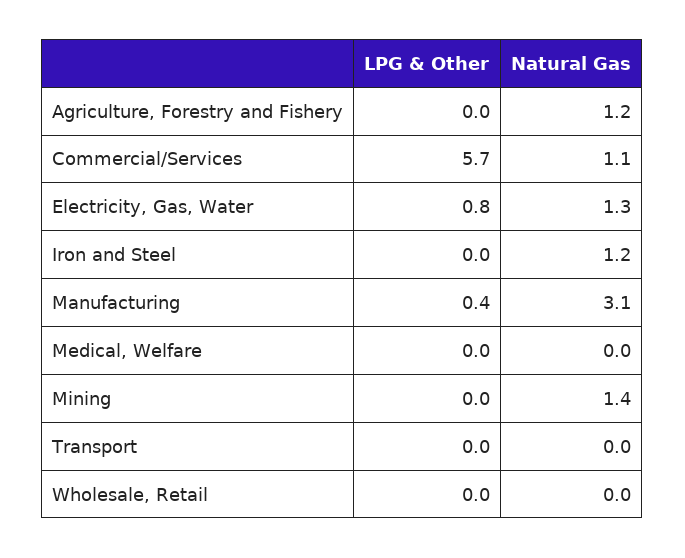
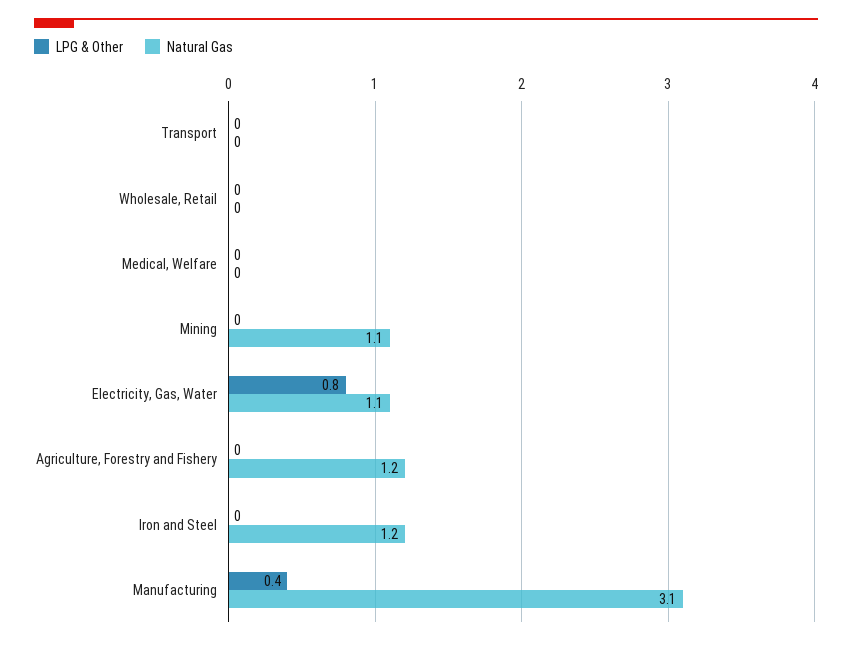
  {
    "LPG & Other": {
      "Agriculture, Forestry and Fishery": 0,
-     "Commercial/Services": 5.7,
      "Electricity, Gas, Water": 0.8,
      "Iron and Steel": 0,
      "Manufacturing": 0.4,
      "Medical, Welfare": 0,
      "Mining": 0,
      "Transport": 0,
      "Wholesale, Retail": 0
    },
    "Natural Gas": {
      "Agriculture, Forestry and Fishery": 1.2,
-     "Commercial/Services": 1.1,
-     "Electricity, Gas, Water": 1.3,
+     "Electricity, Gas, Water": 1.1,
      "Iron and Steel": 1.2,
      "Manufacturing": 3.1,
      "Medical, Welfare": 0,
-     "Mining": 1.4,
+     "Mining": 1.1,
      "Transport": 0,
      "Wholesale, Retail": 0
    }
  }

